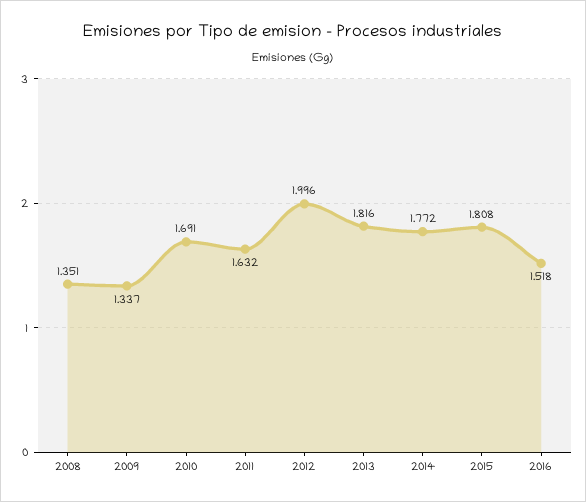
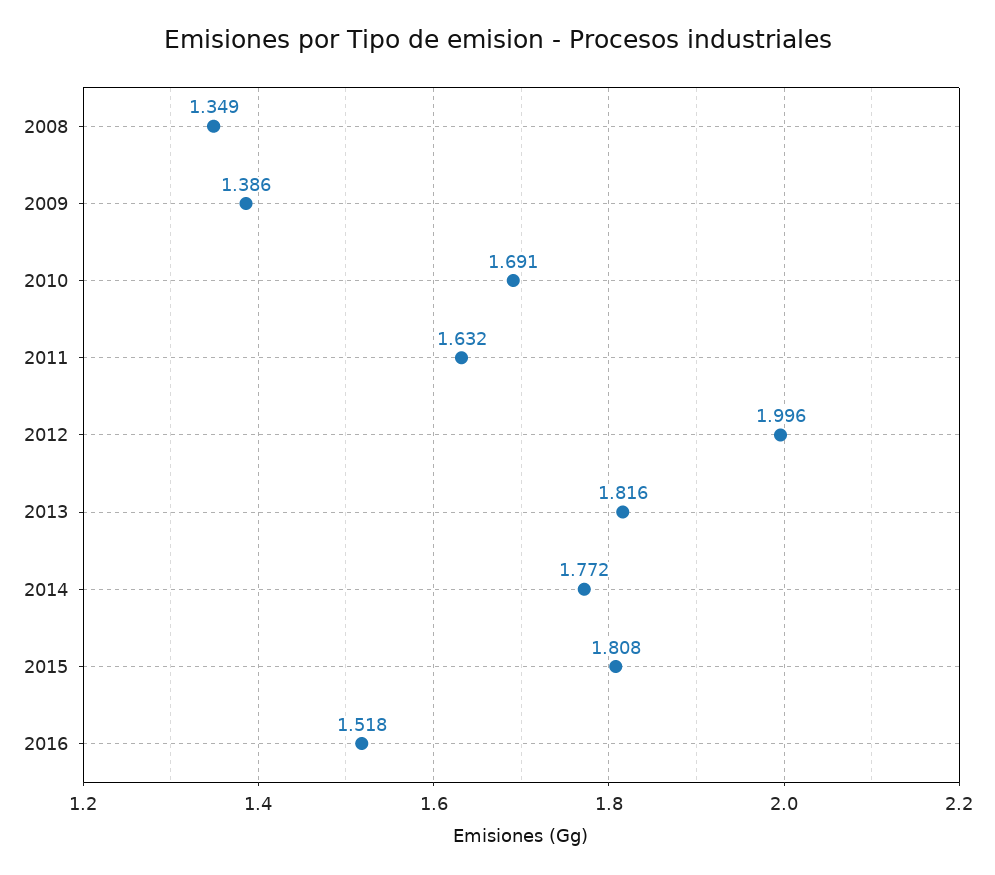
  {
-   "2008": 1.351,
+   "2008": 1.349,
-   "2009": 1.337,
+   "2009": 1.386,
    "2010": 1.691,
    "2011": 1.632,
    "2012": 1.996,
    "2013": 1.816,
    "2014": 1.772,
    "2015": 1.808,
    "2016": 1.518
  }

